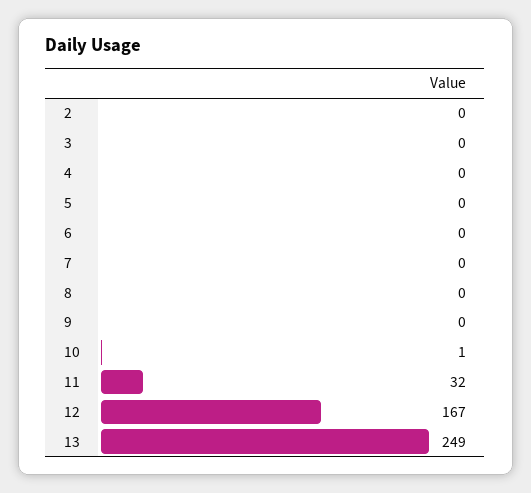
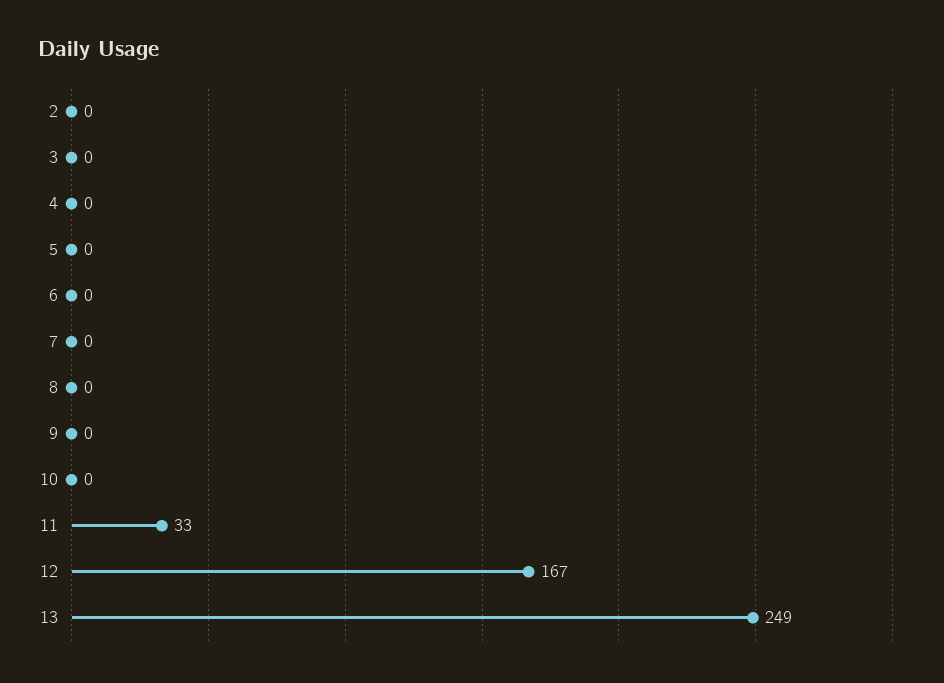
  {
    "2": 0,
    "3": 0,
    "4": 0,
    "5": 0,
    "6": 0,
    "7": 0,
    "8": 0,
    "9": 0,
-   "10": 1,
+   "10": 0,
-   "11": 32,
+   "11": 33,
    "12": 167,
    "13": 249
  }

